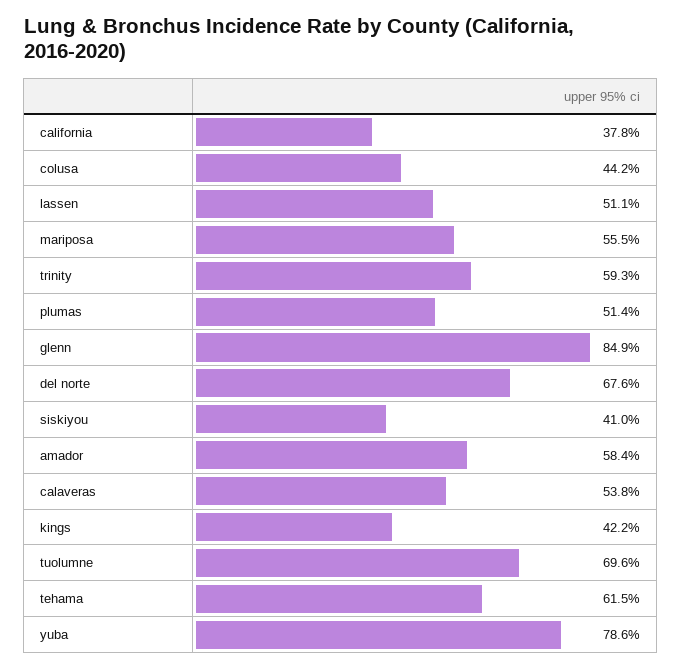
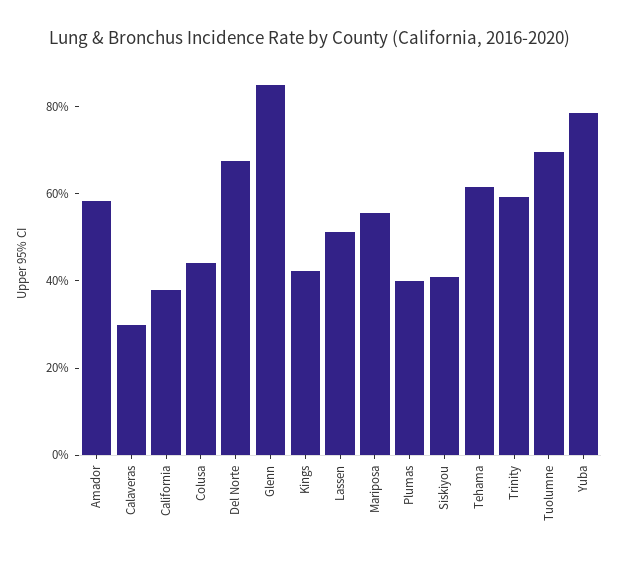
  {
    "california": 37.8,
    "colusa": 44.2,
    "lassen": 51.1,
    "mariposa": 55.5,
    "trinity": 59.3,
-   "plumas": 51.4,
+   "plumas": 40,
    "glenn": 84.9,
    "del norte": 67.6,
    "siskiyou": 41,
    "amador": 58.4,
-   "calaveras": 53.8,
+   "calaveras": 30,
    "kings": 42.2,
    "tuolumne": 69.6,
    "tehama": 61.5,
    "yuba": 78.6
  }

